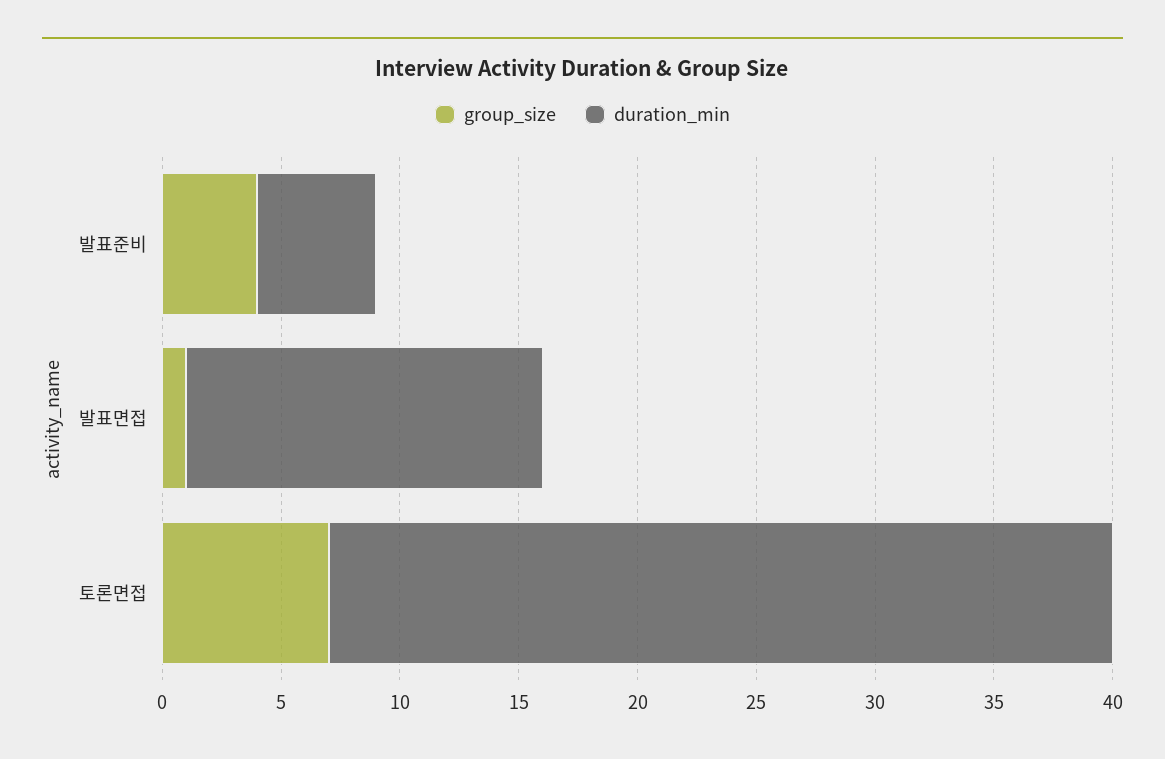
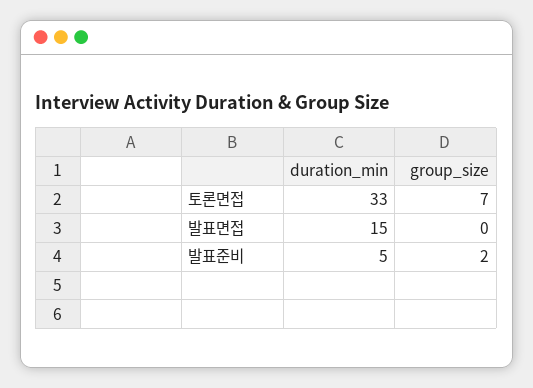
  {
    "group_size": {
-     "발표준비": 4,
+     "발표준비": 2,
-     "발표면접": 1,
+     "발표면접": 0,
      "토론면접": 7
    },
    "duration_min": {
      "발표준비": 5,
      "발표면접": 15,
      "토론면접": 33
    }
  }

